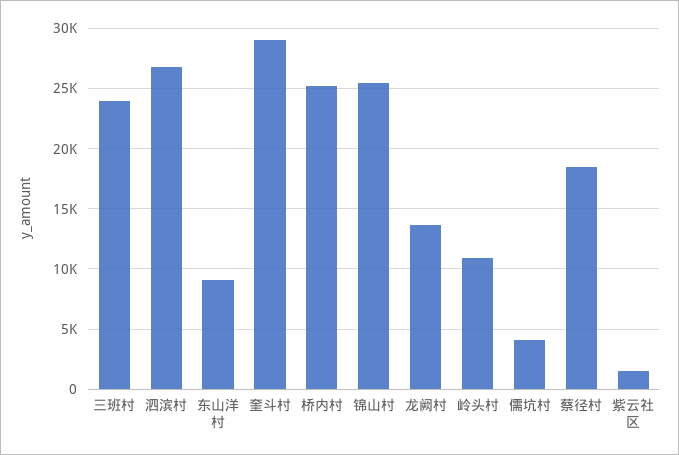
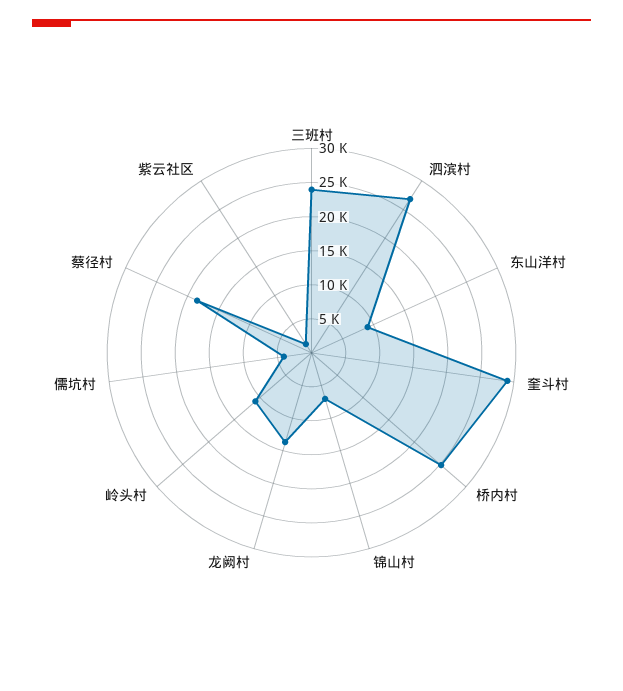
  {
    "三班村": 24000,
    "泗滨村": 27000,
    "东山洋村": 9000,
    "奎斗村": 29000,
    "桥内村": 25000,
-   "锦山村": 25500,
+   "锦山村": 7500,
    "龙阙村": 13500,
    "岭头村": 11000,
    "儒坑村": 4000,
    "蔡径村": 18500,
    "紫云社区": 1500
  }

